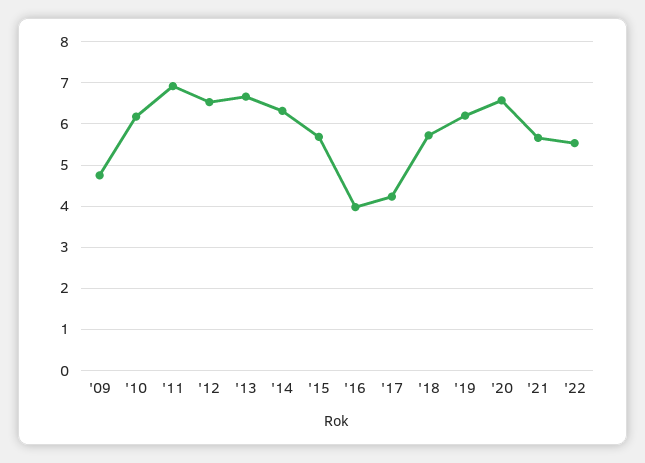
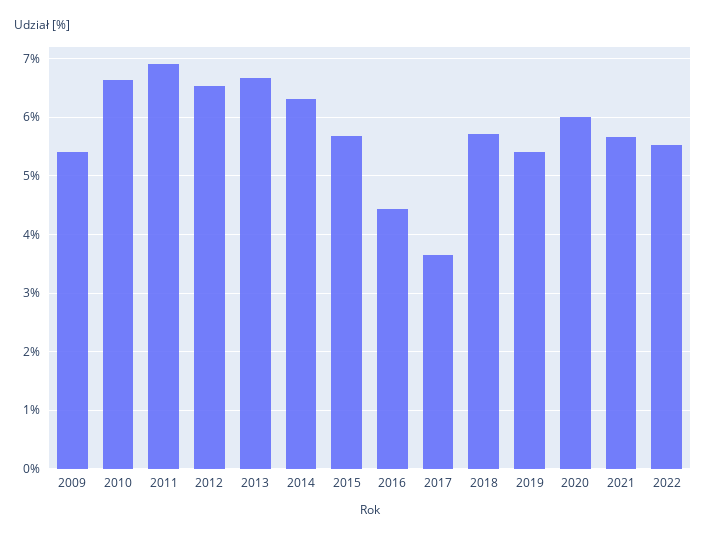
  {
-   "'09": 4.8,
+   "'09": 5.4,
-   "'10": 6.2,
+   "'10": 6.6,
    "'11": 7,
    "'12": 6.6,
    "'13": 6.6,
    "'14": 6.4,
    "'15": 5.6,
-   "'16": 4,
+   "'16": 4.4,
-   "'17": 4.2,
+   "'17": 3.6,
    "'18": 5.8,
-   "'19": 6.2,
+   "'19": 5.4,
-   "'20": 6.6,
+   "'20": 6,
    "'21": 5.6,
    "'22": 5.6
  }

